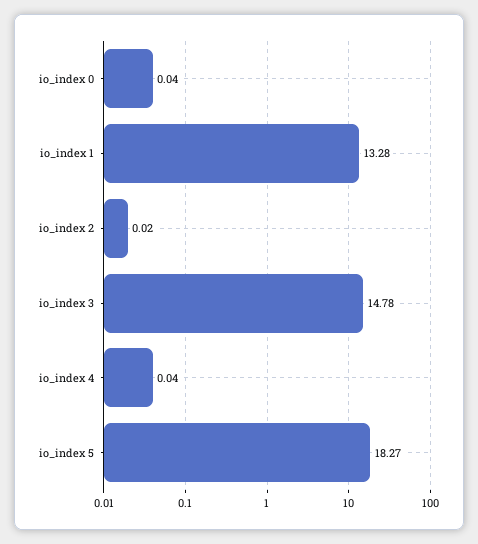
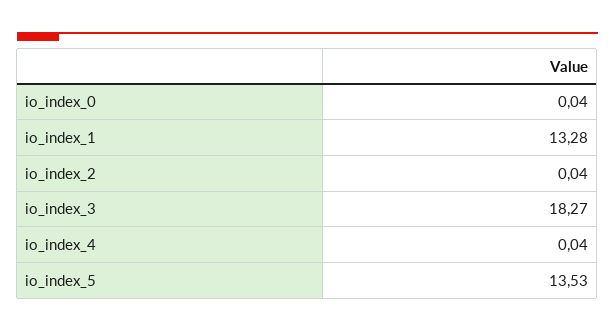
  {
    "io_index 0": 0.04,
    "io_index 1": 13.28,
-   "io_index 2": 0.02,
+   "io_index 2": 0.04,
-   "io_index 3": 14.78,
+   "io_index 3": 18.27,
    "io_index 4": 0.04,
-   "io_index 5": 18.27
+   "io_index 5": 13.53
  }

